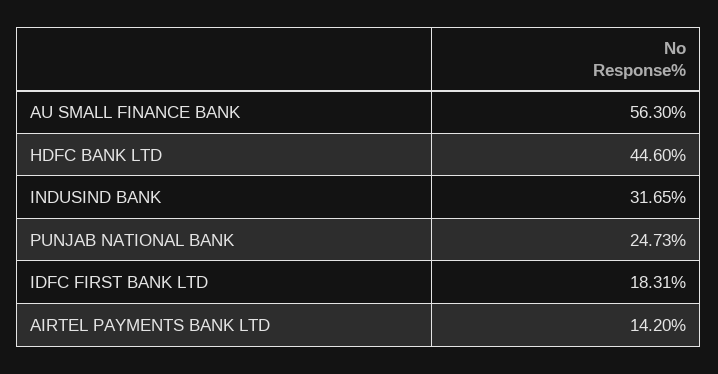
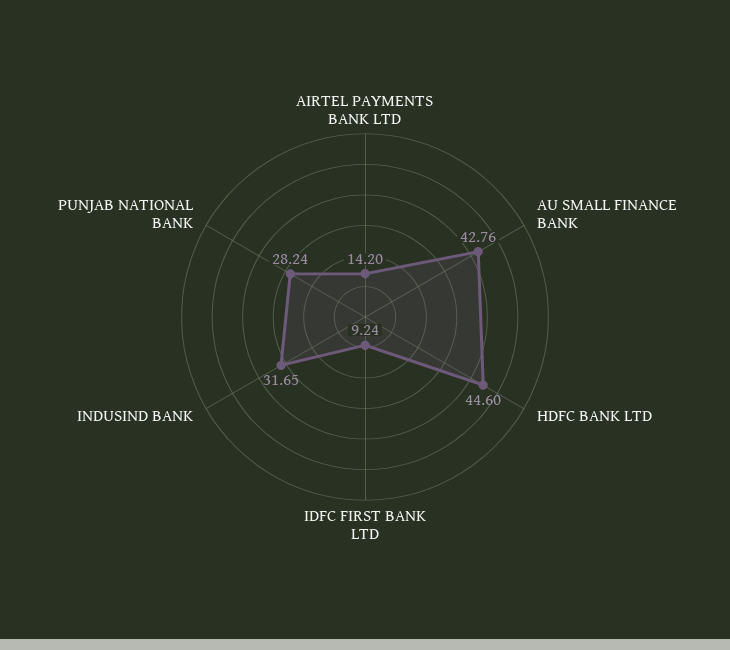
  {
-   "AU SMALL FINANCE BANK": 56.3,
+   "AU SMALL FINANCE BANK": 42.76,
    "HDFC BANK LTD": 44.6,
    "INDUSIND BANK": 31.65,
-   "PUNJAB NATIONAL BANK": 24.73,
+   "PUNJAB NATIONAL BANK": 28.24,
-   "IDFC FIRST BANK LTD": 18.31,
+   "IDFC FIRST BANK LTD": 9.24,
    "AIRTEL PAYMENTS BANK LTD": 14.2
  }

